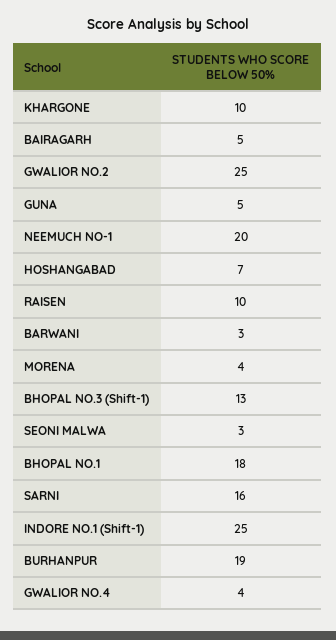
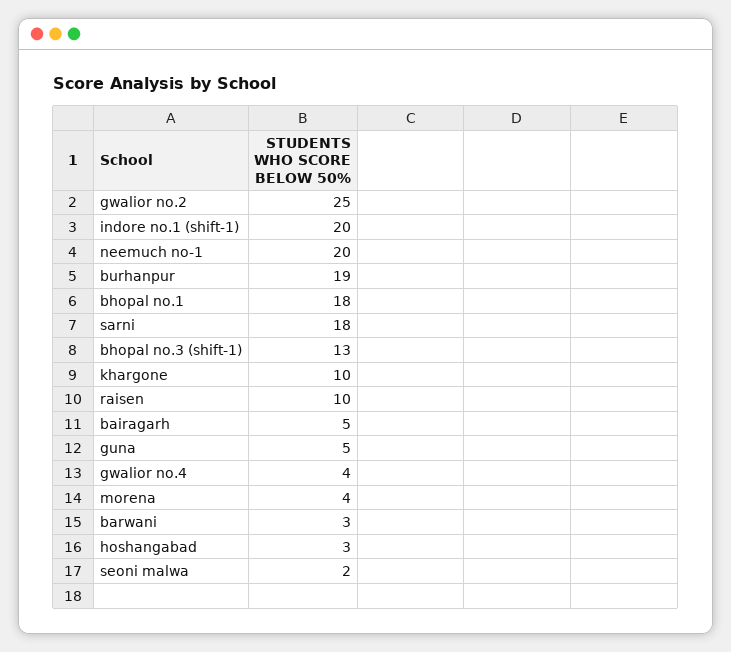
  {
    "KHARGONE": 10,
    "BAIRAGARH": 5,
    "GWALIOR NO.2": 25,
    "GUNA": 5,
    "NEEMUCH NO-1": 20,
-   "HOSHANGABAD": 7,
+   "HOSHANGABAD": 3,
    "RAISEN": 10,
    "BARWANI": 3,
    "MORENA": 4,
    "BHOPAL NO.3 (Shift-1)": 13,
-   "SEONI MALWA": 3,
+   "SEONI MALWA": 2,
    "BHOPAL NO.1": 18,
-   "SARNI": 16,
+   "SARNI": 18,
-   "INDORE NO.1 (Shift-1)": 25,
+   "INDORE NO.1 (Shift-1)": 20,
    "BURHANPUR": 19,
    "GWALIOR NO.4": 4
  }

